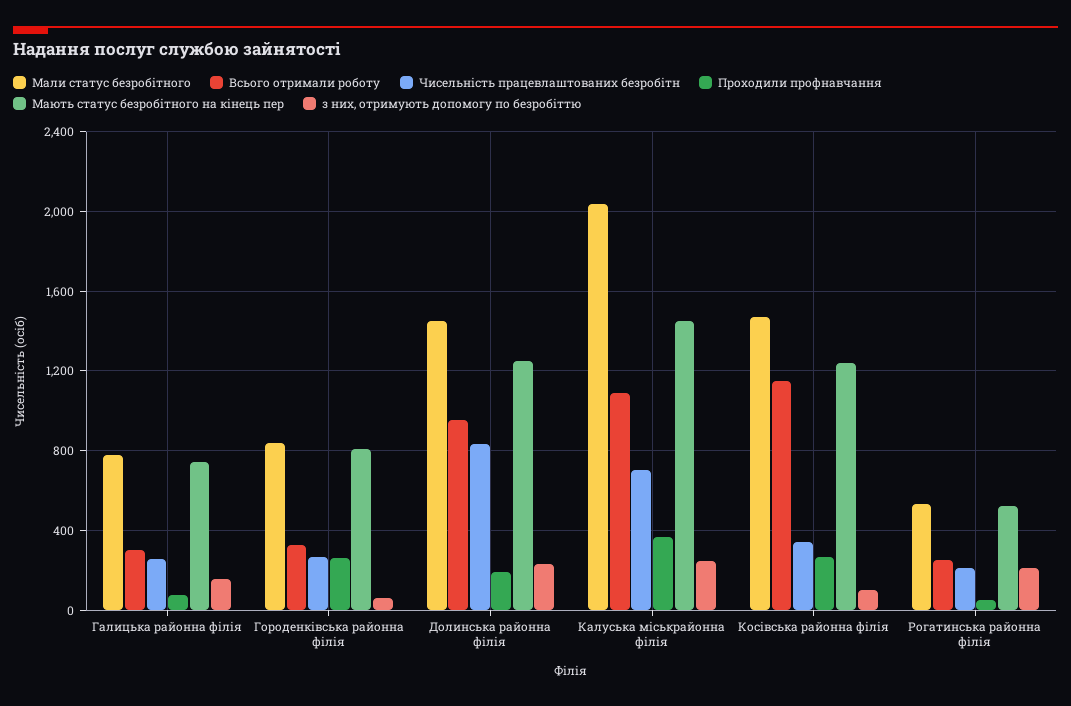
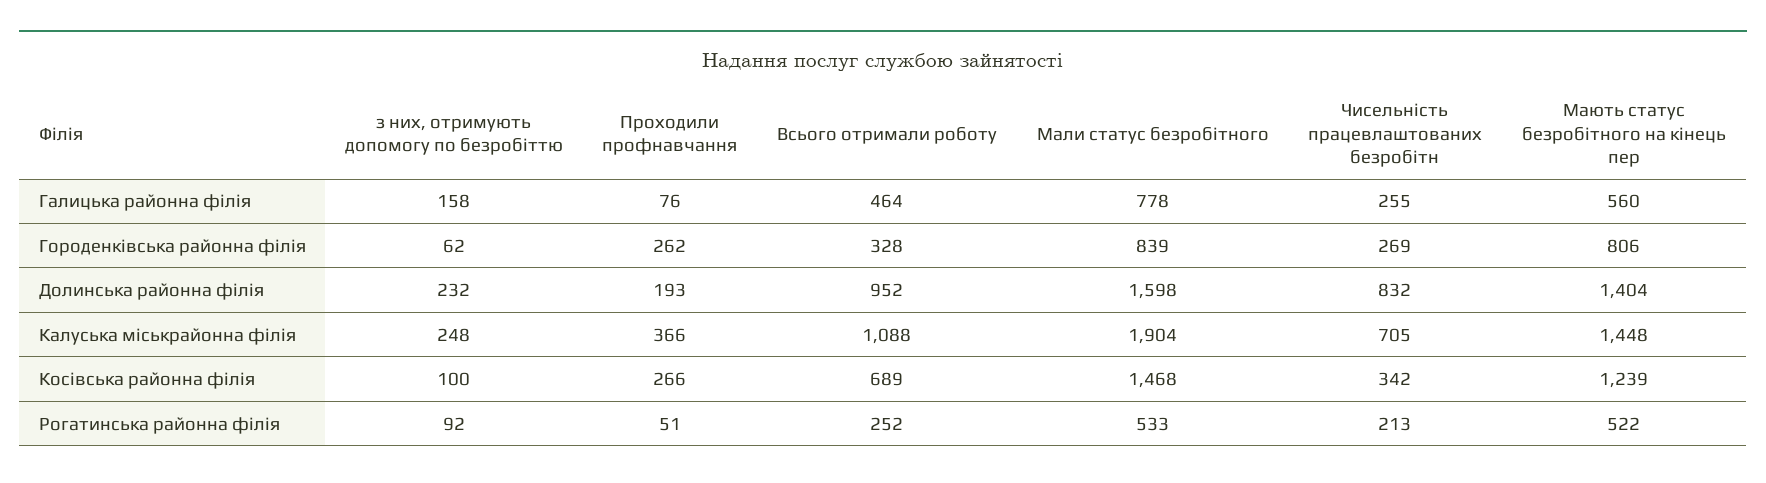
  {
    "Мали статус безробітного": {
      "Галицька районна філія": 778,
      "Городенківська районна філія": 839,
-     "Долинська районна філія": 1450,
+     "Долинська районна філія": 1598,
-     "Калуська міськрайонна філія": 2050,
+     "Калуська міськрайонна філія": 1904,
      "Косівська районна філія": 1468,
      "Рогатинська районна філія": 533
    },
    "Всього отримали роботу": {
-     "Галицька районна філія": 300,
+     "Галицька районна філія": 464,
      "Городенківська районна філія": 328,
      "Долинська районна філія": 952,
      "Калуська міськрайонна філія": 1088,
-     "Косівська районна філія": 1150,
+     "Косівська районна філія": 689,
      "Рогатинська районна філія": 252
    },
    "Чисельність працевлаштованих безробітн": {
      "Галицька районна філія": 255,
      "Городенківська районна філія": 269,
      "Долинська районна філія": 832,
      "Калуська міськрайонна філія": 705,
      "Косівська районна філія": 342,
      "Рогатинська районна філія": 213
    },
    "Проходили профнавчання": {
      "Галицька районна філія": 76,
      "Городенківська районна філія": 262,
      "Долинська районна філія": 193,
      "Калуська міськрайонна філія": 366,
      "Косівська районна філія": 266,
      "Рогатинська районна філія": 51
    },
    "Мають статус безробітного на кінець пер": {
-     "Галицька районна філія": 750,
+     "Галицька районна філія": 560,
      "Городенківська районна філія": 806,
-     "Долинська районна філія": 1250,
+     "Долинська районна філія": 1404,
      "Калуська міськрайонна філія": 1448,
      "Косівська районна філія": 1239,
      "Рогатинська районна філія": 522
    },
    "з них, отримують допомогу по безробіттю": {
      "Галицька районна філія": 158,
      "Городенківська районна філія": 62,
      "Долинська районна філія": 232,
      "Калуська міськрайонна філія": 248,
      "Косівська районна філія": 100,
-     "Рогатинська районна філія": 200
+     "Рогатинська районна філія": 92
    }
  }

